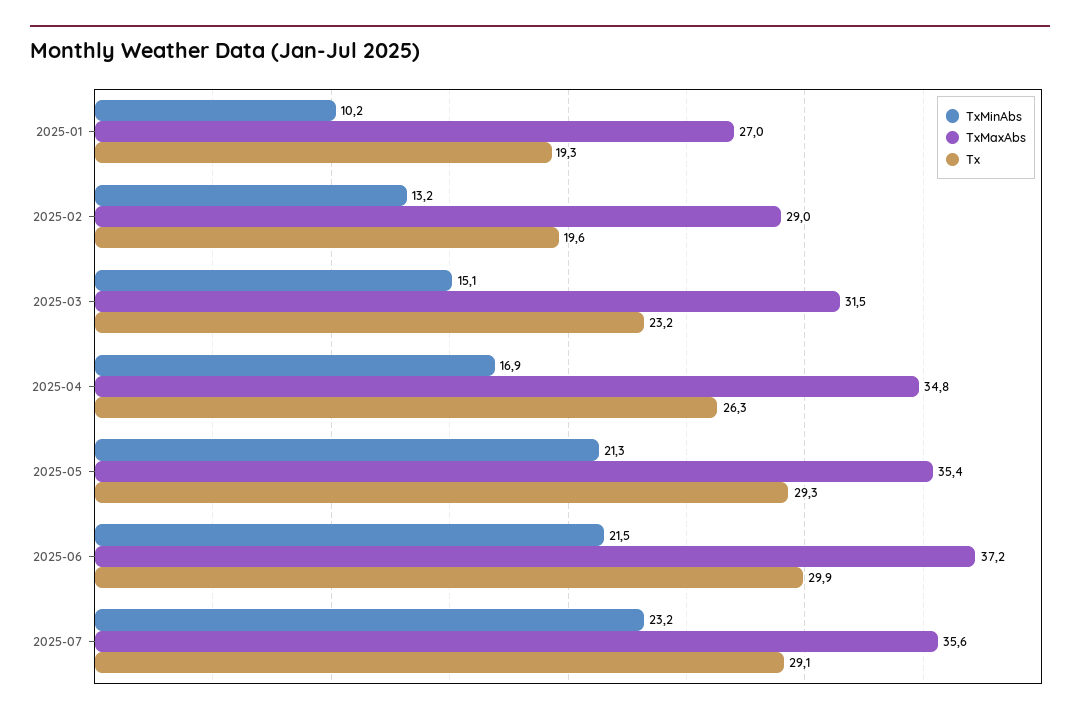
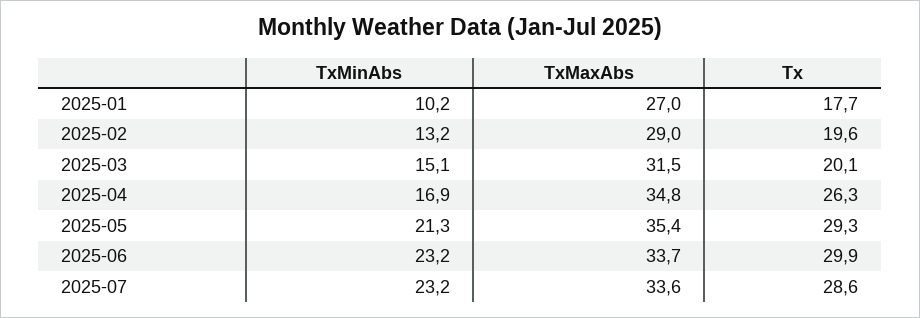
  {
    "TxMinAbs": {
      "2025-01": 10.2,
      "2025-02": 13.2,
      "2025-03": 15.1,
      "2025-04": 16.9,
      "2025-05": 21.3,
-     "2025-06": 21.5,
+     "2025-06": 23.2,
      "2025-07": 23.2
    },
    "TxMaxAbs": {
      "2025-01": 27,
      "2025-02": 29,
      "2025-03": 31.5,
      "2025-04": 34.8,
      "2025-05": 35.4,
-     "2025-06": 37.2,
+     "2025-06": 33.7,
-     "2025-07": 35.6
+     "2025-07": 33.6
    },
    "Tx": {
-     "2025-01": 19.3,
+     "2025-01": 17.7,
      "2025-02": 19.6,
-     "2025-03": 23.2,
+     "2025-03": 20.1,
      "2025-04": 26.3,
      "2025-05": 29.3,
      "2025-06": 29.9,
-     "2025-07": 29.1
+     "2025-07": 28.6
    }
  }

